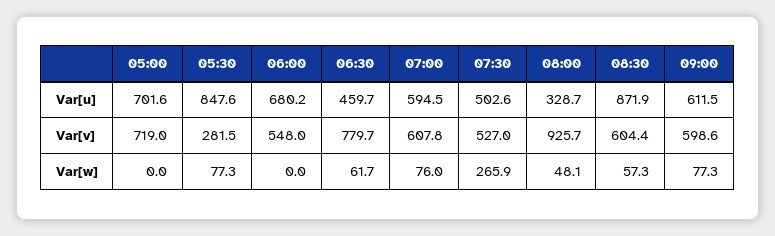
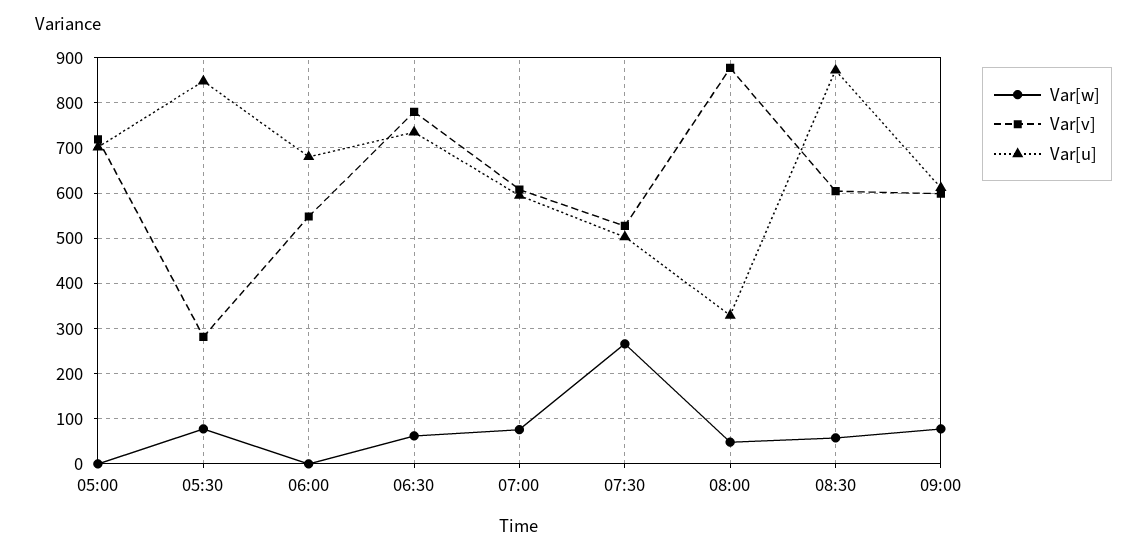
  {
    "Var[u]": {
      "05:00": 701.6,
      "05:30": 847.6,
      "06:00": 680.2,
-     "06:30": 459.7,
+     "06:30": 740,
      "07:00": 594.5,
      "07:30": 502.6,
      "08:00": 328.7,
      "08:30": 871.9,
      "09:00": 611.5
    },
    "Var[v]": {
      "05:00": 719,
      "05:30": 281.5,
      "06:00": 548,
      "06:30": 779.7,
      "07:00": 607.8,
      "07:30": 527,
-     "08:00": 925.7,
+     "08:00": 880,
      "08:30": 604.4,
      "09:00": 598.6
    },
    "Var[w]": {
      "05:00": 0,
      "05:30": 77.3,
      "06:00": 0,
      "06:30": 61.7,
      "07:00": 76,
      "07:30": 265.9,
      "08:00": 48.1,
      "08:30": 57.3,
      "09:00": 77.3
    }
  }

